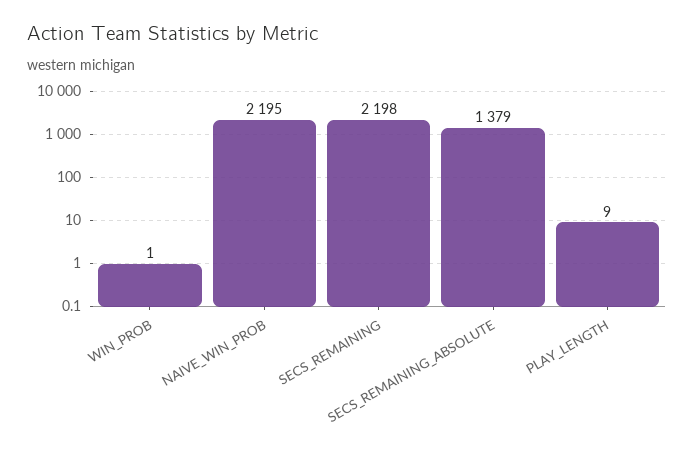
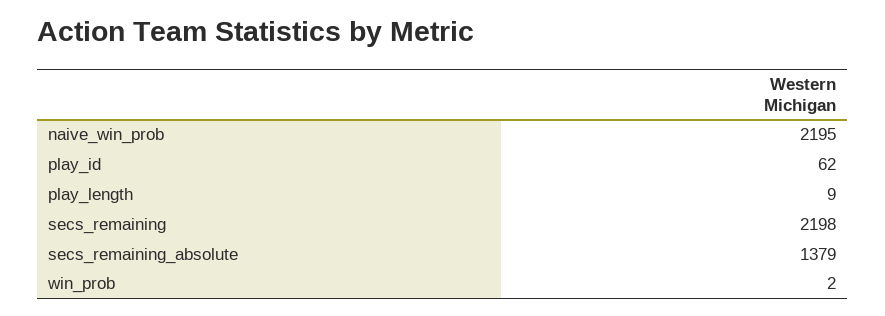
  {
-   "WIN_PROB": 1,
+   "WIN_PROB": 2,
    "NAIVE_WIN_PROB": 2195,
    "SECS_REMAINING": 2198,
    "SECS_REMAINING_ABSOLUTE": 1379,
-   "PLAY_LENGTH": 9
+   "PLAY_LENGTH": 9,
+   "play_id": 62
  }

